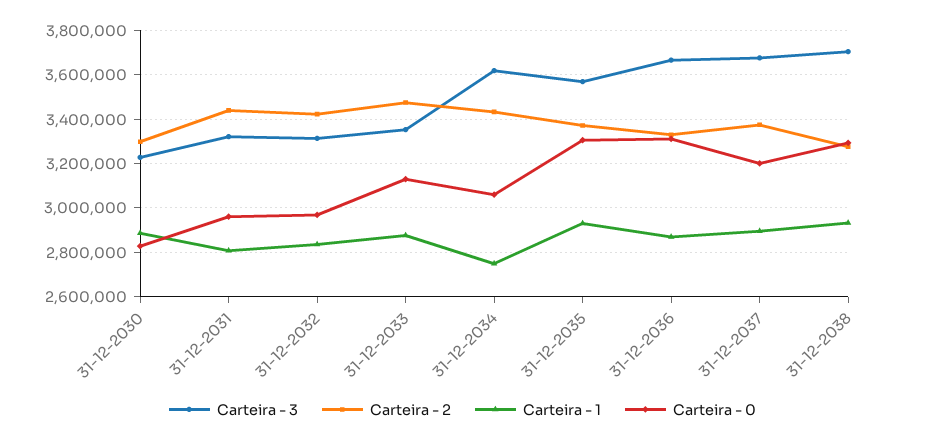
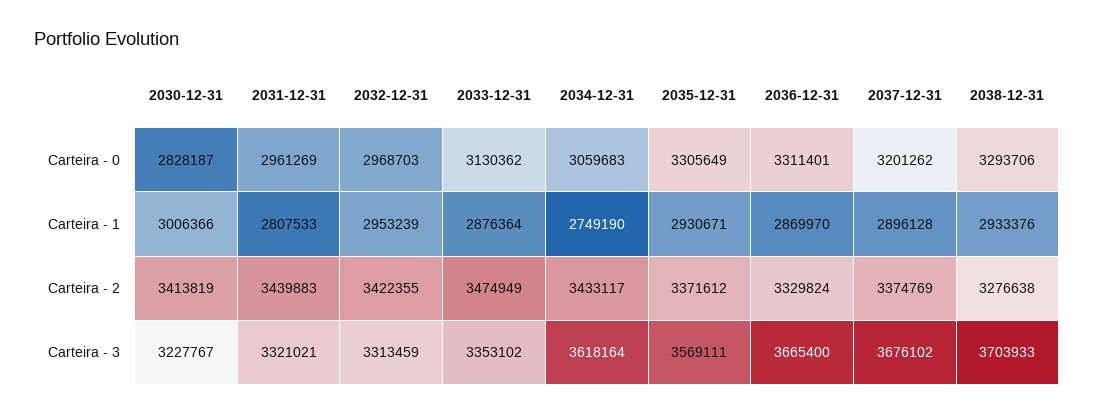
  {
    "Carteira - 3": {
      "31-12-2030": 3227767,
      "31-12-2031": 3321021,
      "31-12-2032": 3313459,
      "31-12-2033": 3353102,
      "31-12-2034": 3618164,
      "31-12-2035": 3569111,
      "31-12-2036": 3665400,
      "31-12-2037": 3676102,
      "31-12-2038": 3703933
    },
    "Carteira - 2": {
-     "31-12-2030": 3300000,
+     "31-12-2030": 3413819,
      "31-12-2031": 3439883,
      "31-12-2032": 3422355,
      "31-12-2033": 3474949,
      "31-12-2034": 3433117,
      "31-12-2035": 3371612,
      "31-12-2036": 3329824,
      "31-12-2037": 3374769,
      "31-12-2038": 3276638
    },
    "Carteira - 1": {
-     "31-12-2030": 2900000,
+     "31-12-2030": 3006366,
      "31-12-2031": 2807533,
-     "31-12-2032": 2850000,
+     "31-12-2032": 2953239,
      "31-12-2033": 2876364,
      "31-12-2034": 2749190,
      "31-12-2035": 2930671,
      "31-12-2036": 2869970,
      "31-12-2037": 2896128,
      "31-12-2038": 2933376
    },
    "Carteira - 0": {
      "31-12-2030": 2828187,
      "31-12-2031": 2961269,
      "31-12-2032": 2968703,
      "31-12-2033": 3130362,
      "31-12-2034": 3059683,
      "31-12-2035": 3305649,
      "31-12-2036": 3311401,
      "31-12-2037": 3201262,
      "31-12-2038": 3293706
    }
  }

